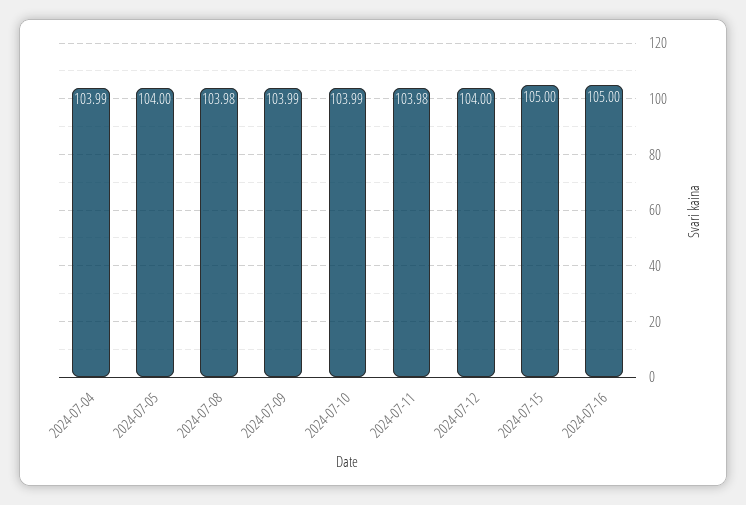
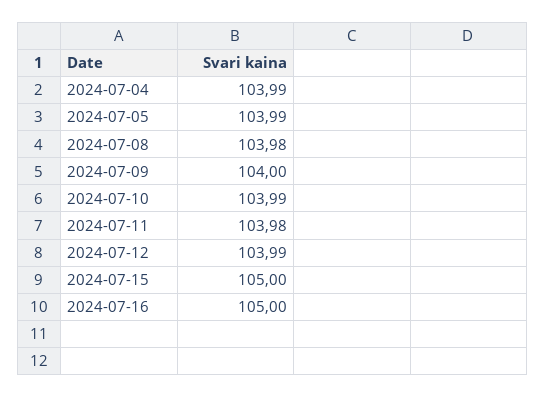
  {
    "2024-07-04": 103.99,
-   "2024-07-05": 104,
+   "2024-07-05": 103.99,
    "2024-07-08": 103.98,
-   "2024-07-09": 103.99,
+   "2024-07-09": 104,
    "2024-07-10": 103.99,
    "2024-07-11": 103.98,
-   "2024-07-12": 104,
+   "2024-07-12": 103.99,
    "2024-07-15": 105,
    "2024-07-16": 105
  }

